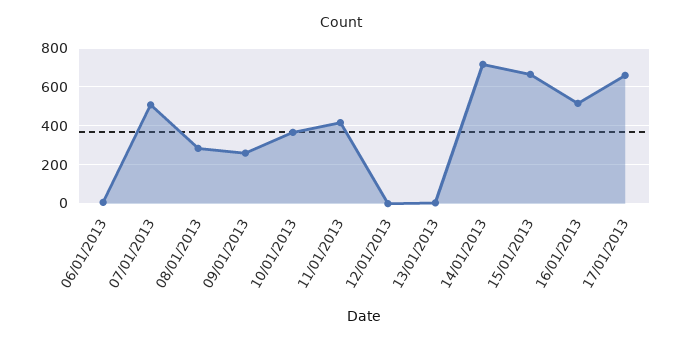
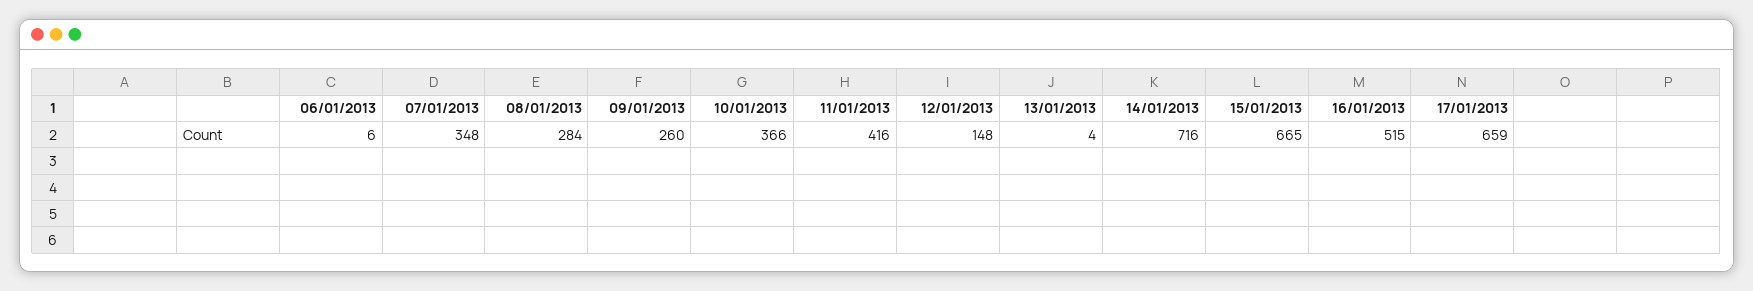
  {
    "06/01/2013": 6,
-   "07/01/2013": 500,
+   "07/01/2013": 348,
    "08/01/2013": 284,
    "09/01/2013": 260,
    "10/01/2013": 366,
    "11/01/2013": 416,
-   "12/01/2013": 0,
+   "12/01/2013": 148,
    "13/01/2013": 4,
    "14/01/2013": 716,
    "15/01/2013": 665,
    "16/01/2013": 515,
    "17/01/2013": 659
  }

